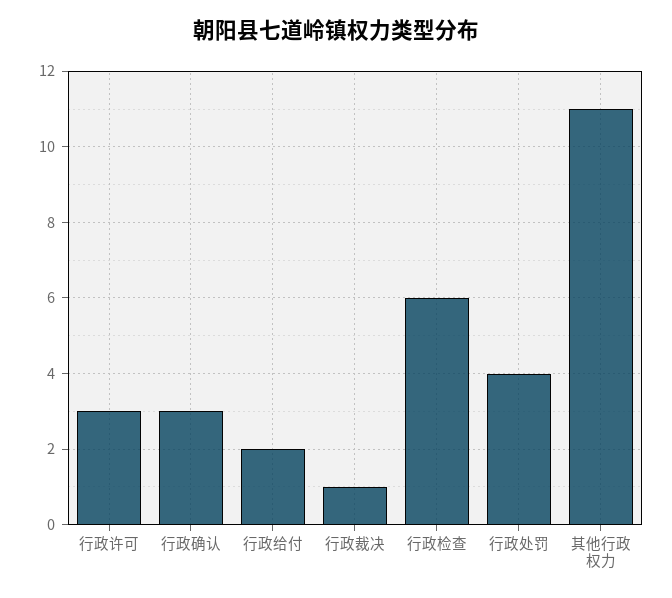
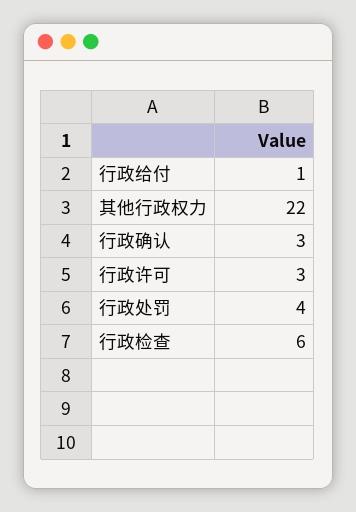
  {
    "行政许可": 3,
    "行政确认": 3,
-   "行政给付": 2,
+   "行政给付": 1,
-   "行政裁决": 1,
    "行政检查": 6,
    "行政处罚": 4,
-   "其他行政权力": 11
+   "其他行政权力": 22
  }

